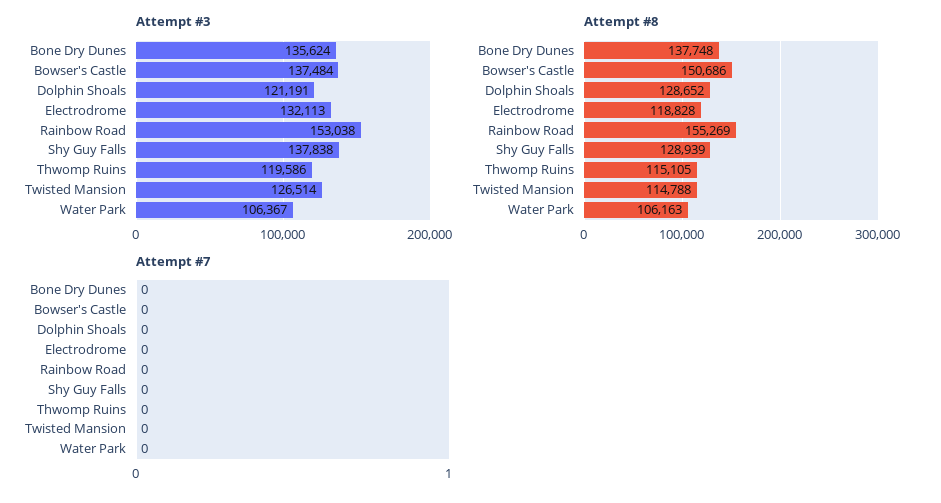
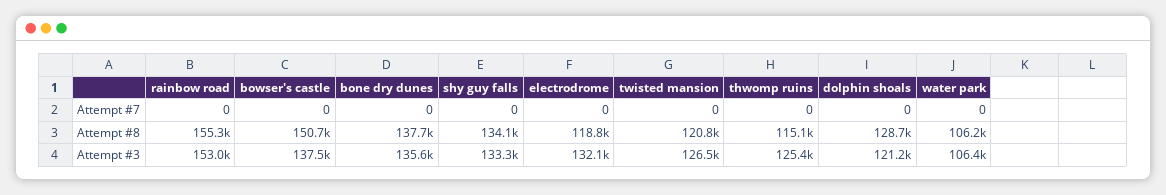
  {
    "Attempt #3": {
      "Bone Dry Dunes": 135624,
      "Bowser's Castle": 137484,
      "Dolphin Shoals": 121191,
      "Electrodrome": 132113,
      "Rainbow Road": 153038,
-     "Shy Guy Falls": 137838,
+     "Shy Guy Falls": 133300,
-     "Thwomp Ruins": 119586,
+     "Thwomp Ruins": 125400,
      "Twisted Mansion": 126514,
      "Water Park": 106367
    },
    "Attempt #8": {
      "Bone Dry Dunes": 137748,
      "Bowser's Castle": 150686,
      "Dolphin Shoals": 128652,
      "Electrodrome": 118828,
      "Rainbow Road": 155269,
-     "Shy Guy Falls": 128939,
+     "Shy Guy Falls": 134100,
      "Thwomp Ruins": 115105,
-     "Twisted Mansion": 114788,
+     "Twisted Mansion": 120800,
      "Water Park": 106163
    },
    "Attempt #7": {
      "Bone Dry Dunes": 0,
      "Bowser's Castle": 0,
      "Dolphin Shoals": 0,
      "Electrodrome": 0,
      "Rainbow Road": 0,
      "Shy Guy Falls": 0,
      "Thwomp Ruins": 0,
      "Twisted Mansion": 0,
      "Water Park": 0
    }
  }

